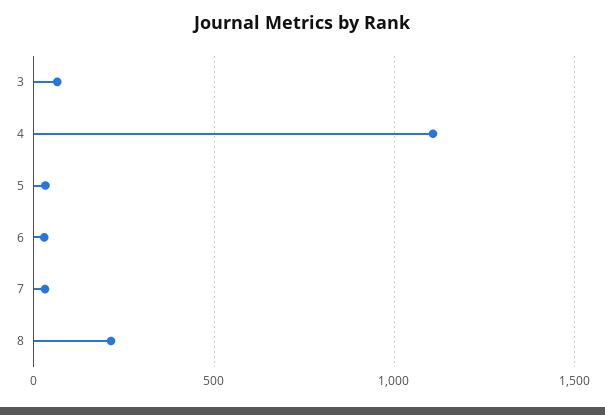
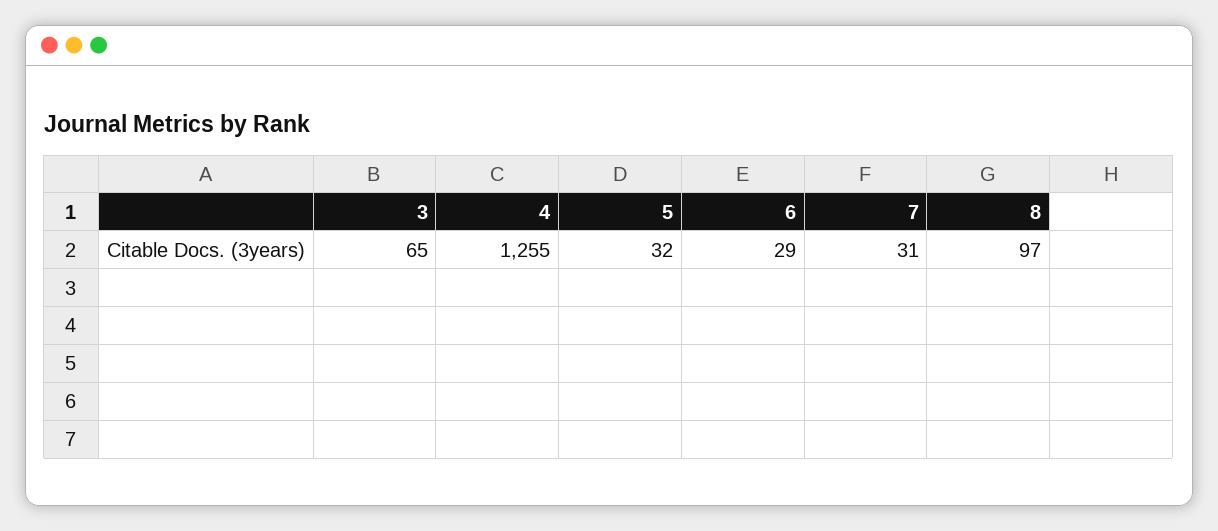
  {
    "3": 65,
-   "4": 1100,
+   "4": 1255,
    "5": 32,
    "6": 29,
    "7": 31,
-   "8": 200
+   "8": 97
  }

